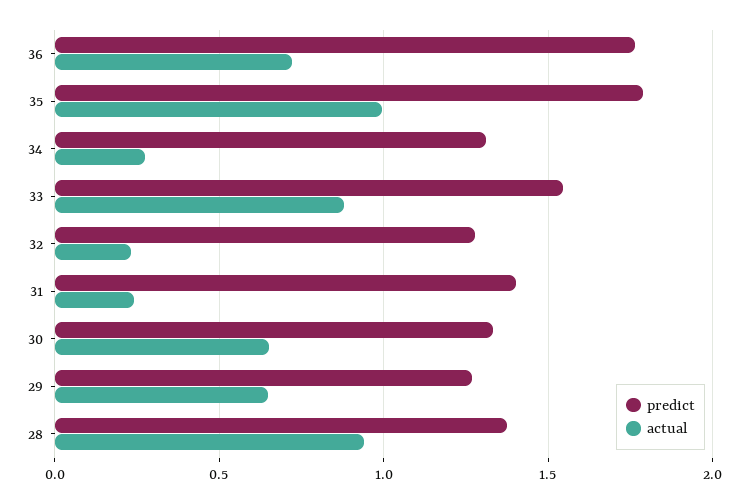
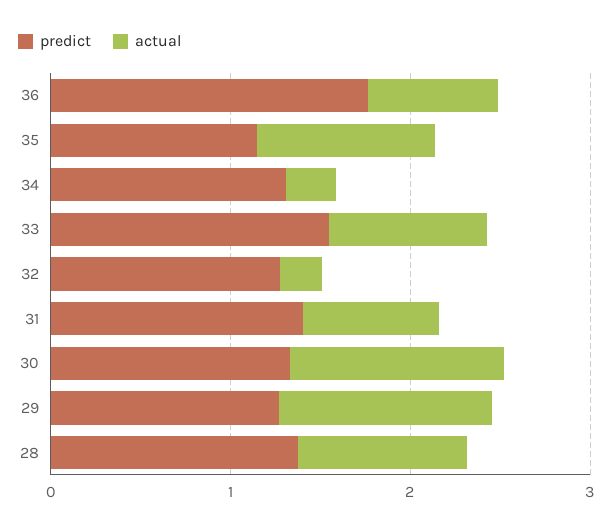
  {
    "predict": {
      "36": 1.75,
-     "35": 1.8,
+     "35": 1.2,
      "34": 1.3,
      "33": 1.55,
      "32": 1.3,
      "31": 1.4,
      "30": 1.35,
      "29": 1.25,
      "28": 1.4
    },
    "actual": {
      "36": 0.7,
      "35": 1,
      "34": 0.3,
      "33": 0.9,
      "32": 0.25,
-     "31": 0.25,
+     "31": 0.8,
-     "30": 0.65,
+     "30": 1.2,
-     "29": 0.65,
+     "29": 1.2,
      "28": 0.95
    }
  }

